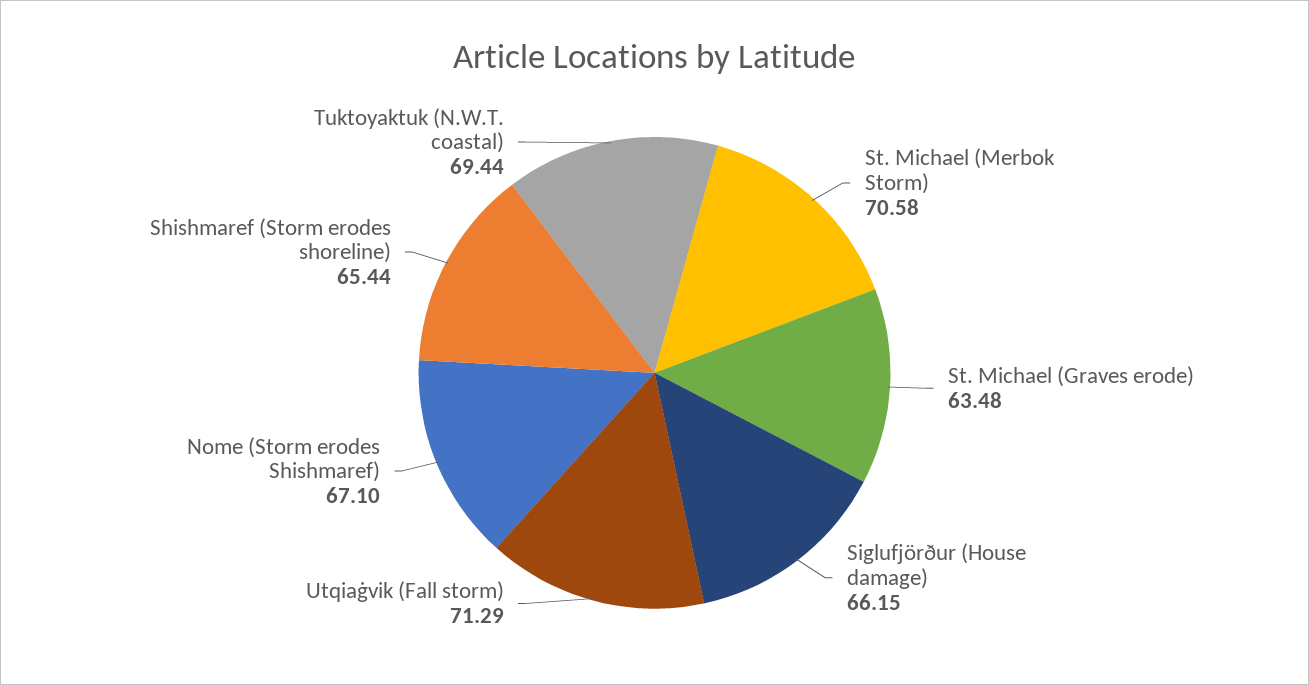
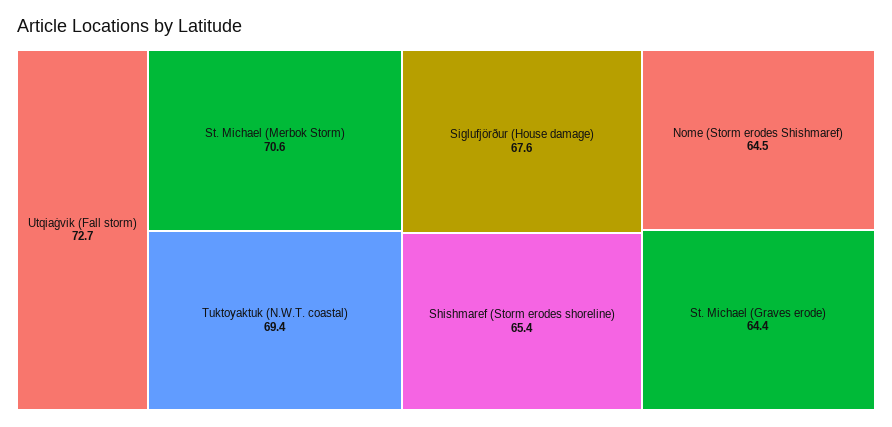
  {
    "St. Michael (Merbok Storm)": 70.58,
-   "St. Michael (Graves erode)": 63.48,
+   "St. Michael (Graves erode)": 64.4,
-   "Siglufjörður (House damage)": 66.15,
+   "Siglufjörður (House damage)": 67.6,
-   "Utqiaġvik (Fall storm)": 71.29,
+   "Utqiaġvik (Fall storm)": 72.7,
-   "Nome (Storm erodes Shishmaref)": 67.1,
+   "Nome (Storm erodes Shishmaref)": 64.5,
    "Shishmaref (Storm erodes shoreline)": 65.44,
    "Tuktoyaktuk (N.W.T. coastal)": 69.44
  }

